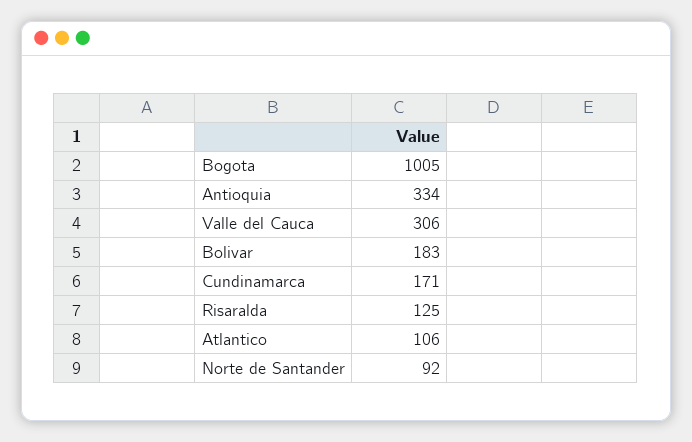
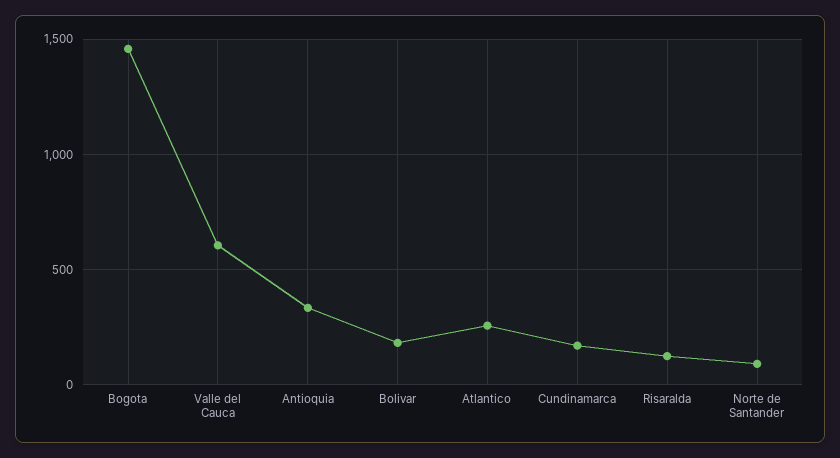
  {
-   "Bogota": 1005,
+   "Bogota": 1450,
    "Antioquia": 334,
-   "Valle del Cauca": 306,
+   "Valle del Cauca": 600,
    "Bolivar": 183,
    "Cundinamarca": 171,
    "Risaralda": 125,
-   "Atlantico": 106,
+   "Atlantico": 250,
    "Norte de Santander": 92
  }

